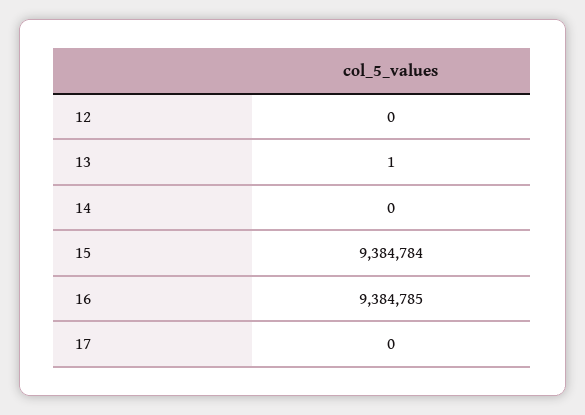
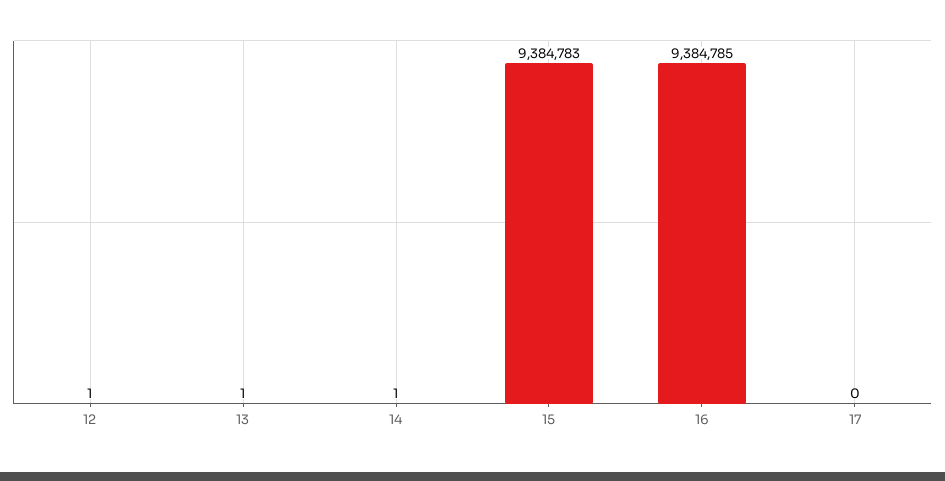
  {
-   "12": 0,
+   "12": 1,
    "13": 1,
-   "14": 0,
+   "14": 1,
-   "15": 9384784,
+   "15": 9384783,
    "16": 9384785,
    "17": 0
  }

